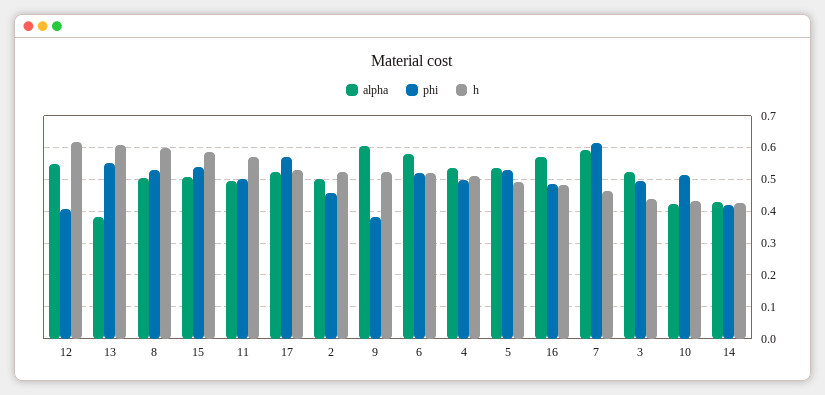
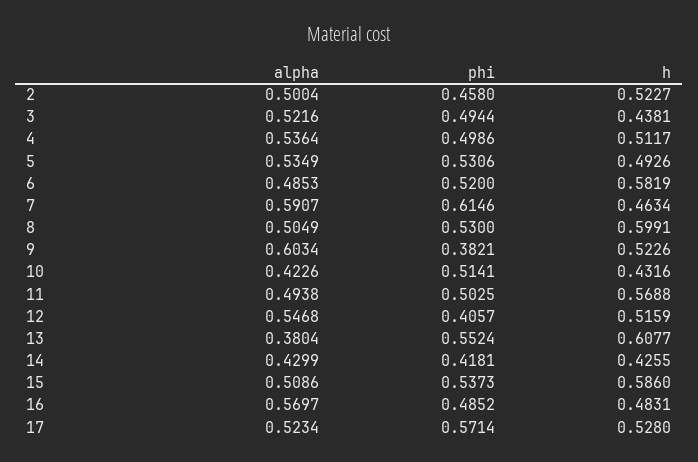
  {
    "alpha": {
      "12": 0.5468,
      "13": 0.3804,
      "8": 0.5049,
      "15": 0.5086,
      "11": 0.4938,
      "17": 0.5234,
      "2": 0.5004,
      "9": 0.6034,
-     "6": 0.58,
+     "6": 0.4853,
      "4": 0.5364,
      "5": 0.5349,
      "16": 0.5697,
      "7": 0.5907,
      "3": 0.5216,
      "10": 0.4226,
      "14": 0.4299
    },
    "phi": {
      "12": 0.4057,
      "13": 0.5524,
      "8": 0.53,
      "15": 0.5373,
      "11": 0.5025,
      "17": 0.5714,
      "2": 0.458,
      "9": 0.3821,
      "6": 0.52,
      "4": 0.4986,
      "5": 0.5306,
      "16": 0.4852,
      "7": 0.6146,
      "3": 0.4944,
      "10": 0.5141,
      "14": 0.4181
    },
    "h": {
-     "12": 0.62,
+     "12": 0.5159,
      "13": 0.6077,
      "8": 0.5991,
      "15": 0.586,
      "11": 0.5688,
      "17": 0.528,
      "2": 0.5227,
      "9": 0.5226,
-     "6": 0.52,
+     "6": 0.5819,
      "4": 0.5117,
      "5": 0.4926,
      "16": 0.4831,
      "7": 0.4634,
      "3": 0.4381,
      "10": 0.4316,
      "14": 0.4255
    }
  }

